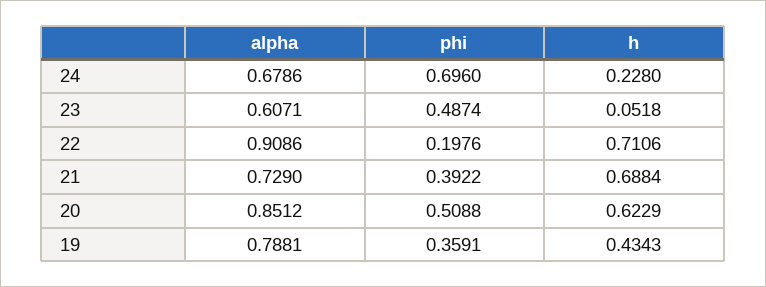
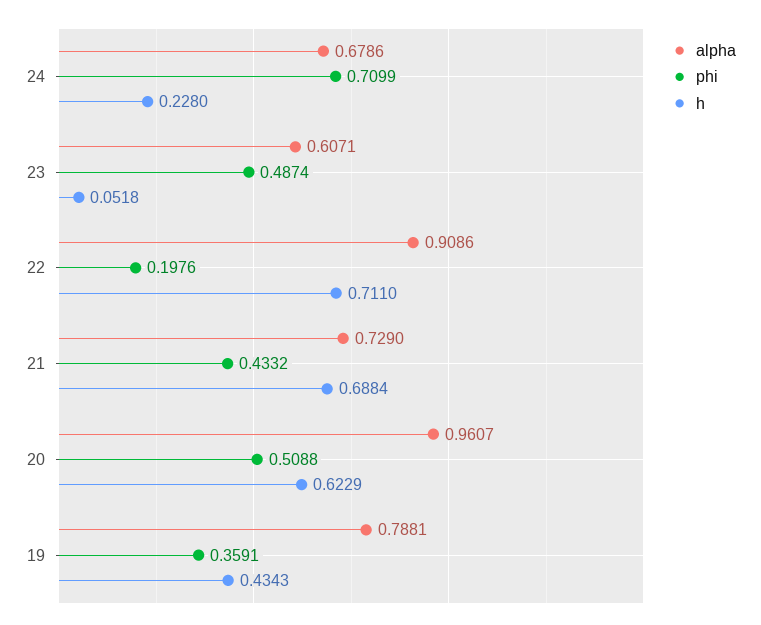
  {
    "alpha": {
      "24": 0.6786,
      "23": 0.6071,
      "22": 0.9086,
      "21": 0.729,
-     "20": 0.8512,
+     "20": 0.9607,
      "19": 0.7881
    },
    "phi": {
-     "24": 0.696,
+     "24": 0.7099,
      "23": 0.4874,
      "22": 0.1976,
-     "21": 0.3922,
+     "21": 0.4332,
      "20": 0.5088,
      "19": 0.3591
    },
    "h": {
      "24": 0.228,
      "23": 0.0518,
-     "22": 0.7106,
+     "22": 0.711,
      "21": 0.6884,
      "20": 0.6229,
      "19": 0.4343
    }
  }

